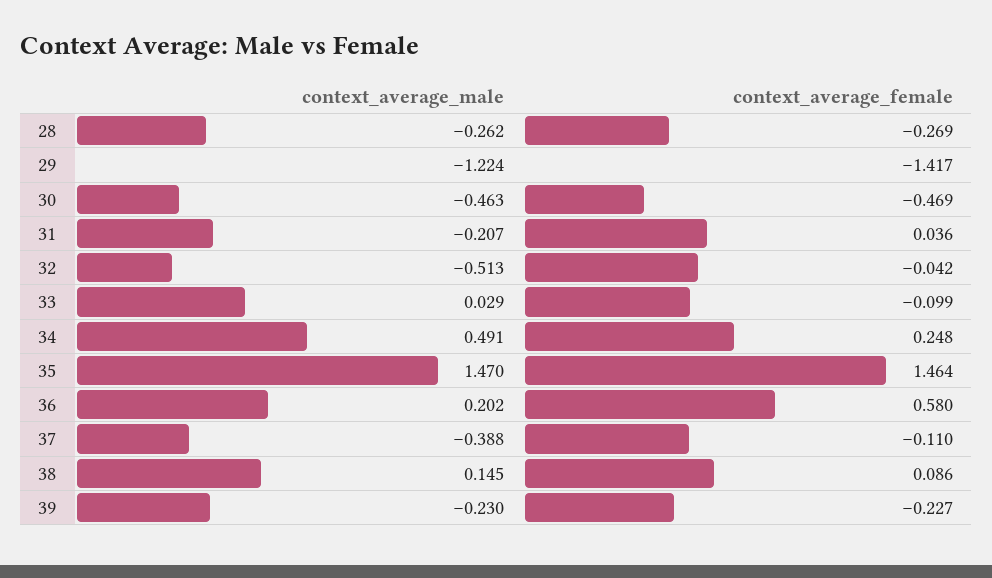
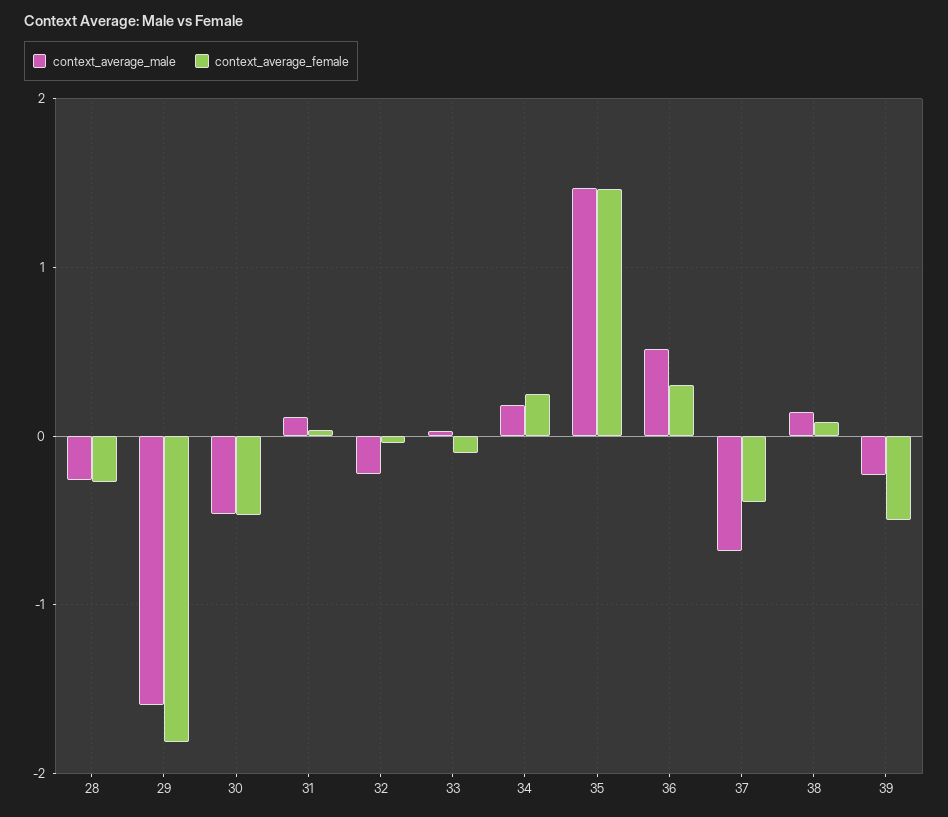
  {
    "context_average_male": {
      "28": -0.262,
-     "29": -1.224,
+     "29": -1.6,
      "30": -0.463,
-     "31": -0.207,
+     "31": 0.1,
-     "32": -0.513,
+     "32": -0.2,
      "33": 0.029,
-     "34": 0.491,
+     "34": 0.2,
      "35": 1.47,
-     "36": 0.202,
+     "36": 0.5,
-     "37": -0.388,
+     "37": -0.7,
      "38": 0.145,
      "39": -0.23
    },
    "context_average_female": {
      "28": -0.269,
-     "29": -1.417,
+     "29": -1.8,
      "30": -0.469,
      "31": 0.036,
      "32": -0.042,
      "33": -0.099,
      "34": 0.248,
      "35": 1.464,
-     "36": 0.58,
+     "36": 0.3,
-     "37": -0.11,
+     "37": -0.4,
      "38": 0.086,
-     "39": -0.227
+     "39": -0.5
    }
  }

